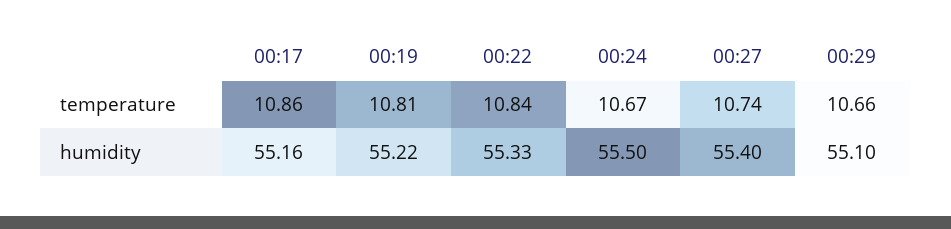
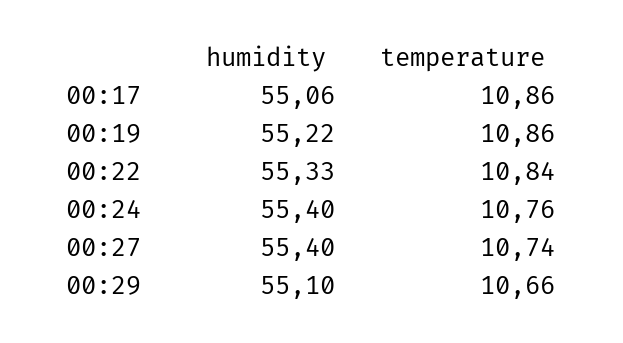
  {
    "00:17": {
      "temperature": 10.86,
-     "humidity": 55.16
+     "humidity": 55.06
    },
    "00:19": {
-     "temperature": 10.81,
+     "temperature": 10.86,
      "humidity": 55.22
    },
    "00:22": {
      "temperature": 10.84,
      "humidity": 55.33
    },
    "00:24": {
-     "temperature": 10.67,
+     "temperature": 10.76,
-     "humidity": 55.5
+     "humidity": 55.4
    },
    "00:27": {
      "temperature": 10.74,
      "humidity": 55.4
    },
    "00:29": {
      "temperature": 10.66,
      "humidity": 55.1
    }
  }

